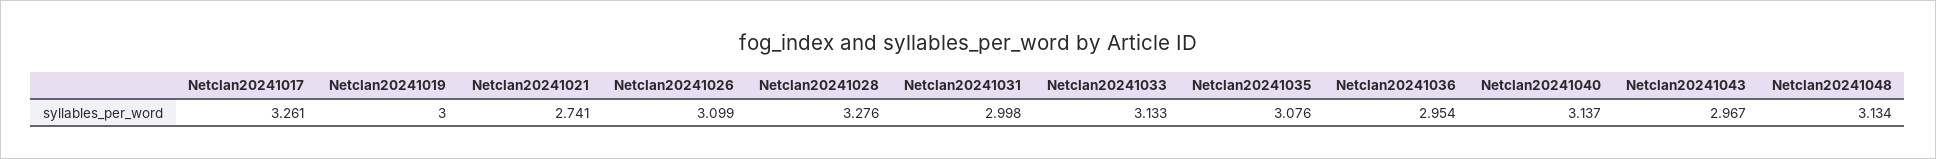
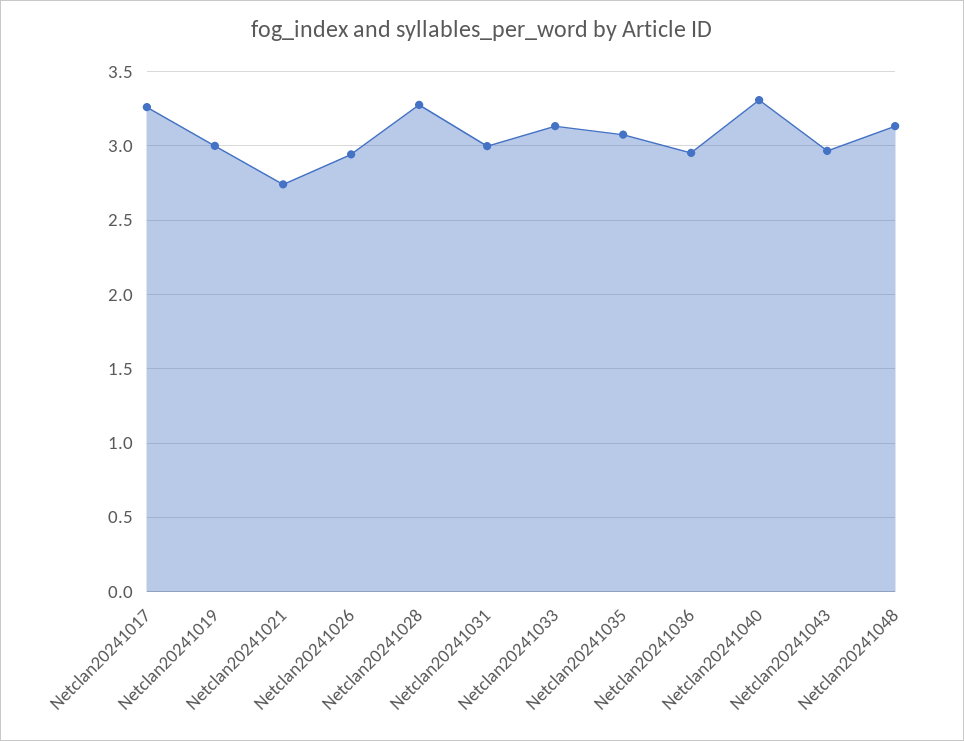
  {
    "Netclan20241017": 3.261,
    "Netclan20241019": 3,
    "Netclan20241021": 2.741,
-   "Netclan20241026": 3.099,
+   "Netclan20241026": 2.95,
    "Netclan20241028": 3.276,
    "Netclan20241031": 2.998,
    "Netclan20241033": 3.133,
    "Netclan20241035": 3.076,
    "Netclan20241036": 2.954,
-   "Netclan20241040": 3.137,
+   "Netclan20241040": 3.3,
    "Netclan20241043": 2.967,
    "Netclan20241048": 3.134
  }

